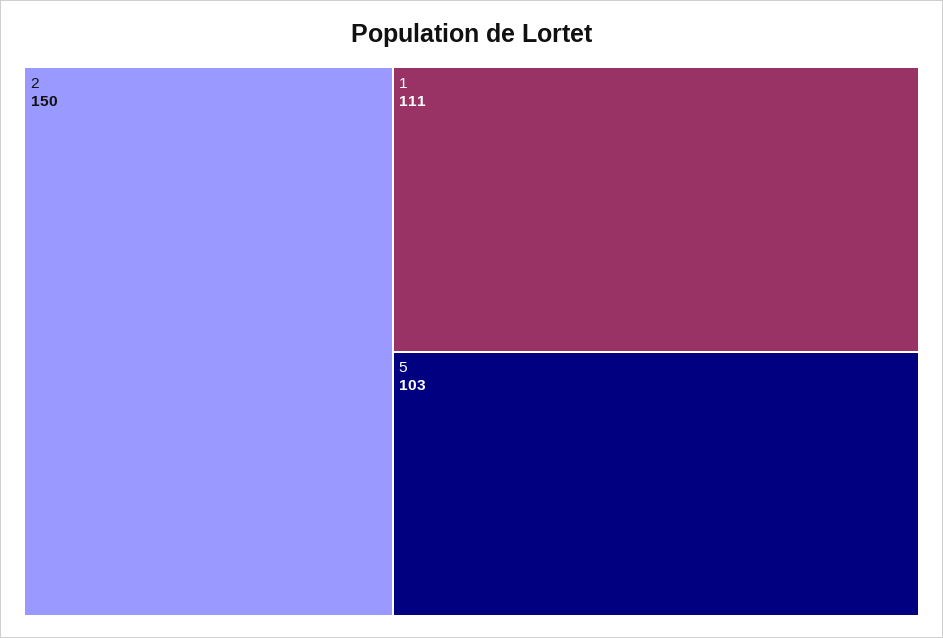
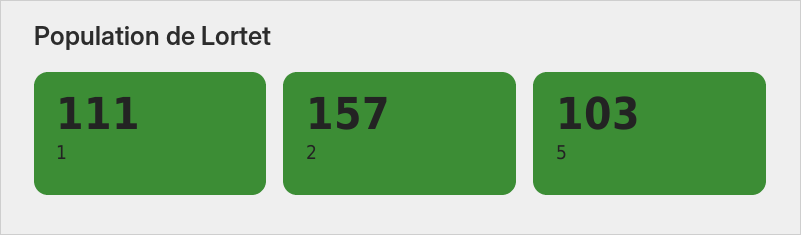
  {
-   "2": 150,
+   "2": 157,
    "1": 111,
    "5": 103
  }

